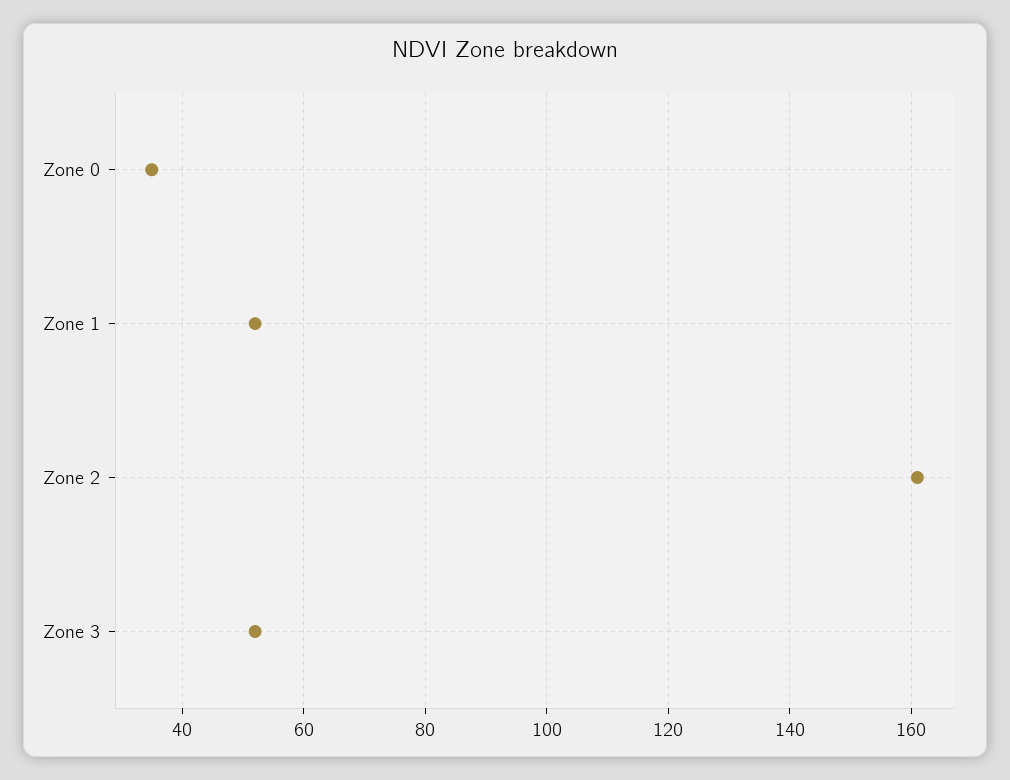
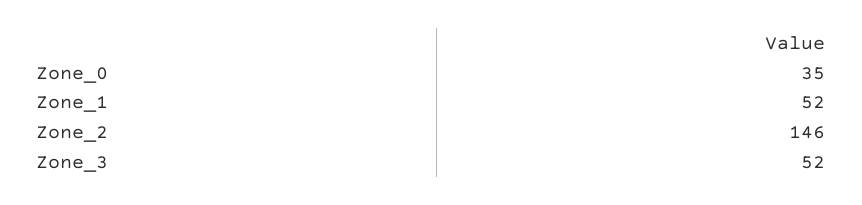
  {
    "Zone 0": 35,
    "Zone 1": 52,
-   "Zone 2": 160,
+   "Zone 2": 146,
    "Zone 3": 52
  }

